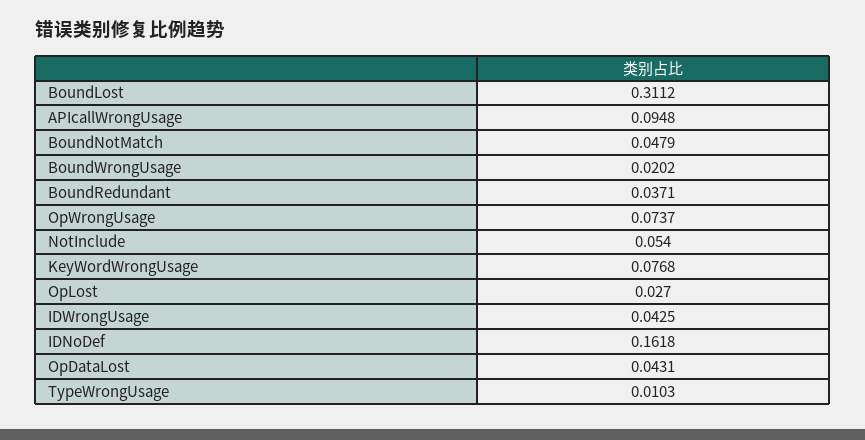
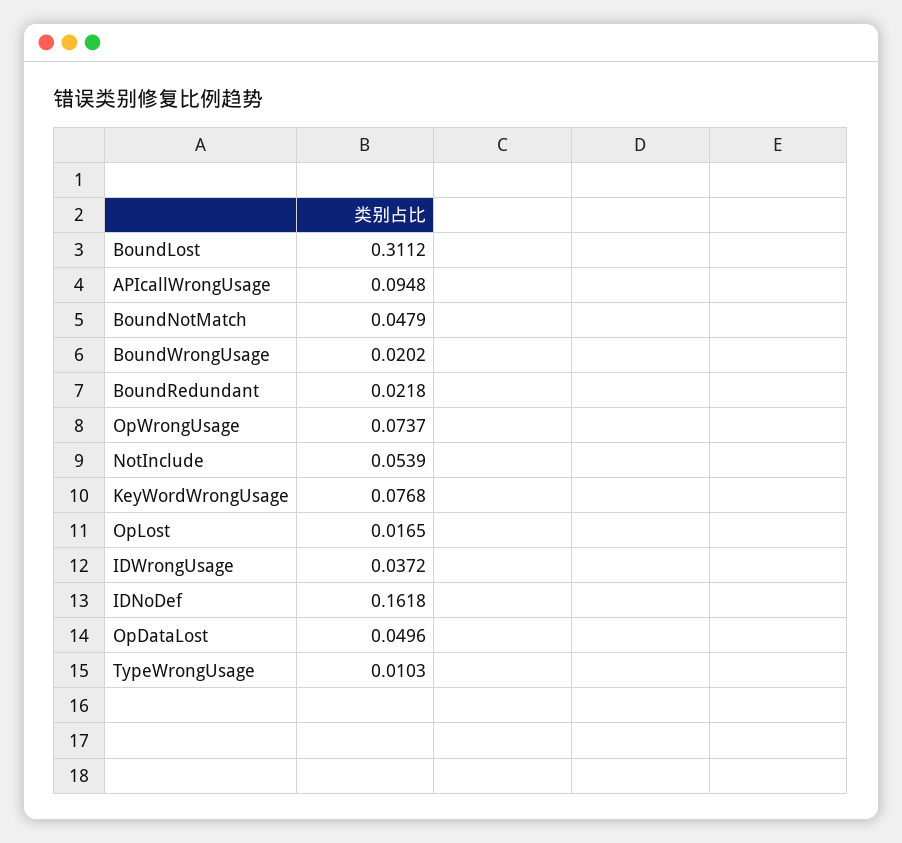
  {
    "BoundLost": 0.3112,
    "APIcallWrongUsage": 0.0948,
    "BoundNotMatch": 0.0479,
    "BoundWrongUsage": 0.0202,
-   "BoundRedundant": 0.0371,
+   "BoundRedundant": 0.0218,
    "OpWrongUsage": 0.0737,
-   "NotInclude": 0.054,
+   "NotInclude": 0.0539,
    "KeyWordWrongUsage": 0.0768,
-   "OpLost": 0.027,
+   "OpLost": 0.0165,
-   "IDWrongUsage": 0.0425,
+   "IDWrongUsage": 0.0372,
    "IDNoDef": 0.1618,
-   "OpDataLost": 0.0431,
+   "OpDataLost": 0.0496,
    "TypeWrongUsage": 0.0103
  }

